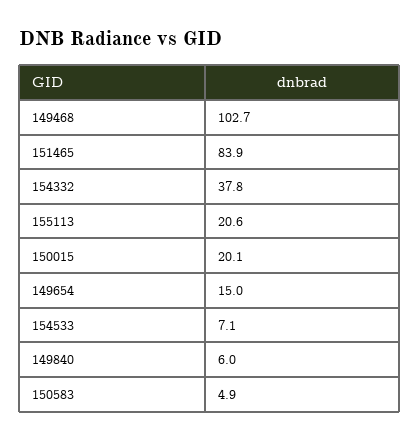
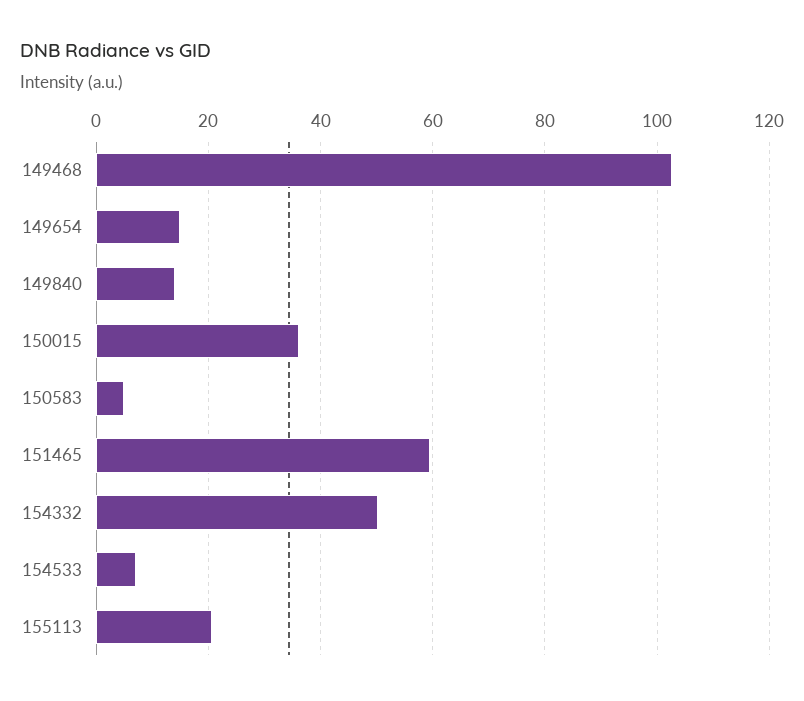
  {
    "149468": 102.7,
-   "151465": 83.9,
+   "151465": 60,
-   "154332": 37.8,
+   "154332": 50,
    "155113": 20.6,
-   "150015": 20.1,
+   "150015": 36,
    "149654": 15,
    "154533": 7.1,
-   "149840": 6,
+   "149840": 14,
    "150583": 4.9
  }

